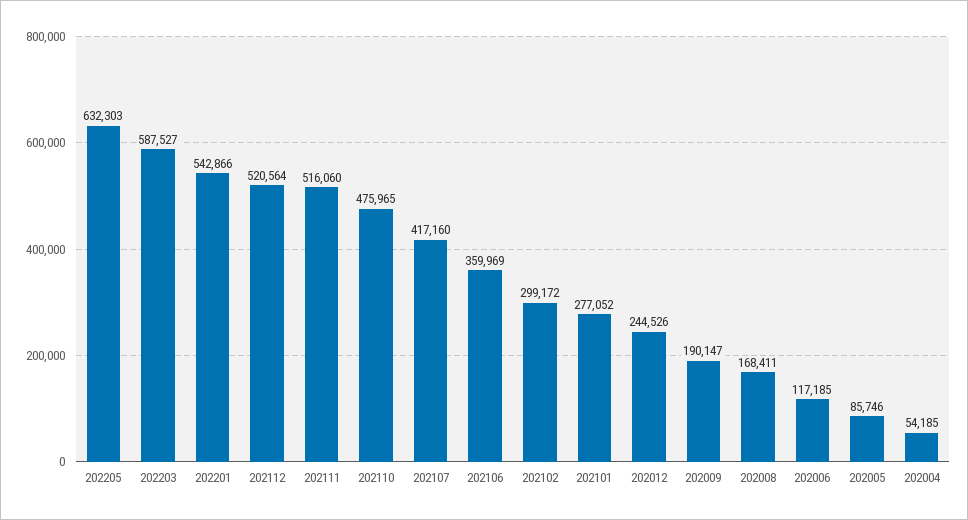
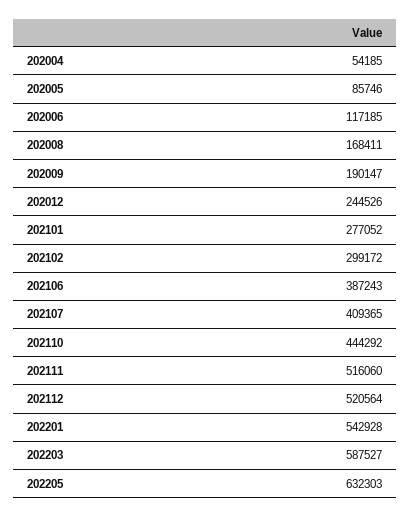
  {
    "202205": 632303,
    "202203": 587527,
-   "202201": 542866,
+   "202201": 542928,
    "202112": 520564,
    "202111": 516060,
-   "202110": 475965,
+   "202110": 444292,
-   "202107": 417160,
+   "202107": 409365,
-   "202106": 359969,
+   "202106": 387243,
    "202102": 299172,
    "202101": 277052,
    "202012": 244526,
    "202009": 190147,
    "202008": 168411,
    "202006": 117185,
    "202005": 85746,
    "202004": 54185
  }

